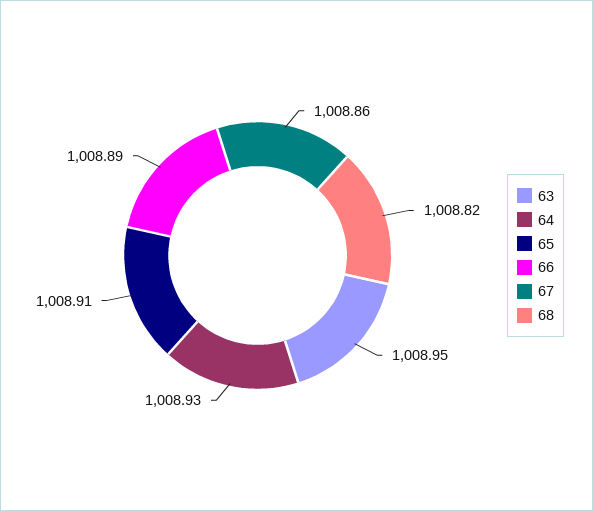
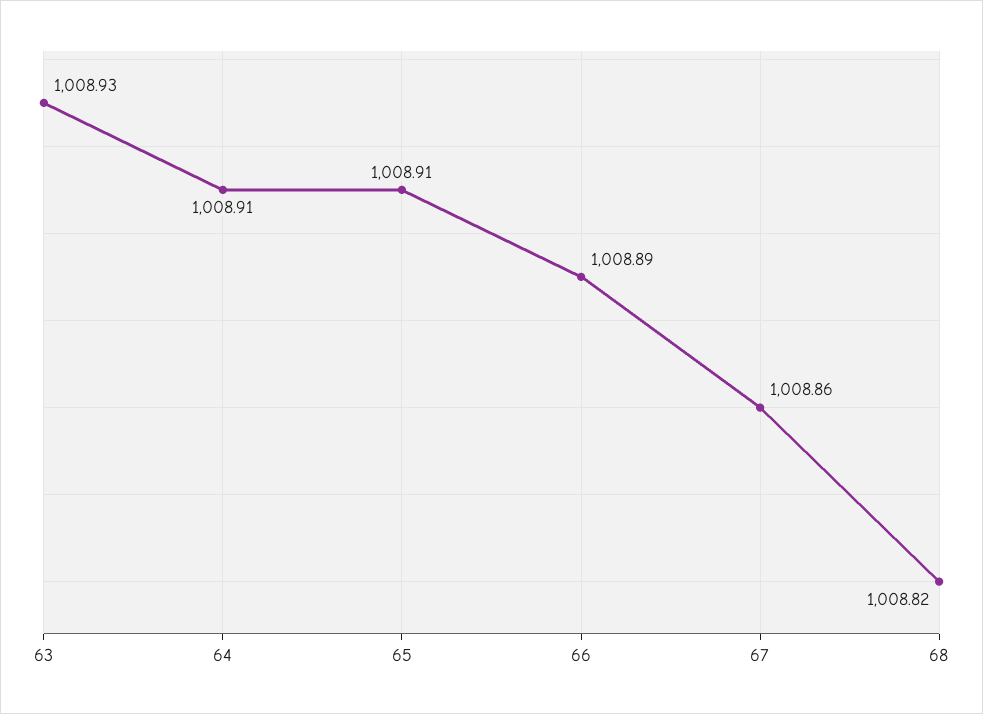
  {
-   "63": 1008.95,
+   "63": 1008.93,
-   "64": 1008.93,
+   "64": 1008.91,
    "65": 1008.91,
    "66": 1008.89,
    "67": 1008.86,
    "68": 1008.82
  }

